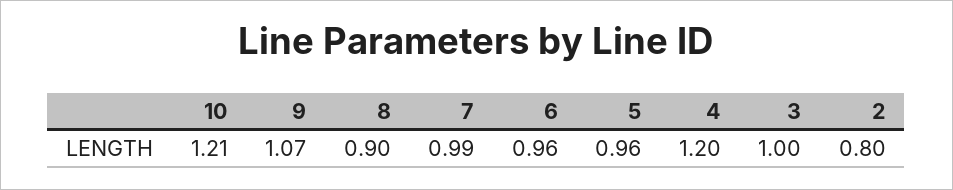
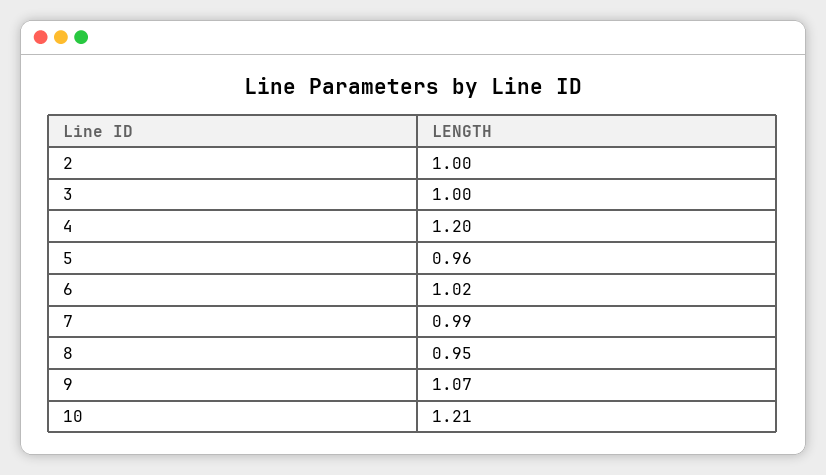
  {
    "10": 1.21,
    "9": 1.07,
-   "8": 0.9,
+   "8": 0.95,
    "7": 0.99,
-   "6": 0.96,
+   "6": 1.02,
    "5": 0.96,
    "4": 1.2,
    "3": 1,
-   "2": 0.8
+   "2": 1
  }

